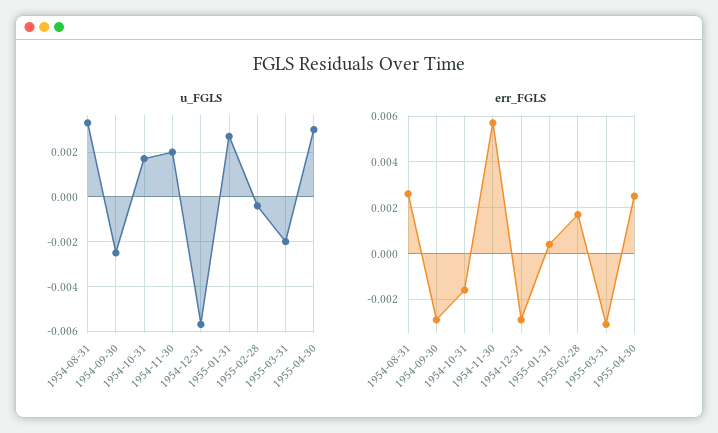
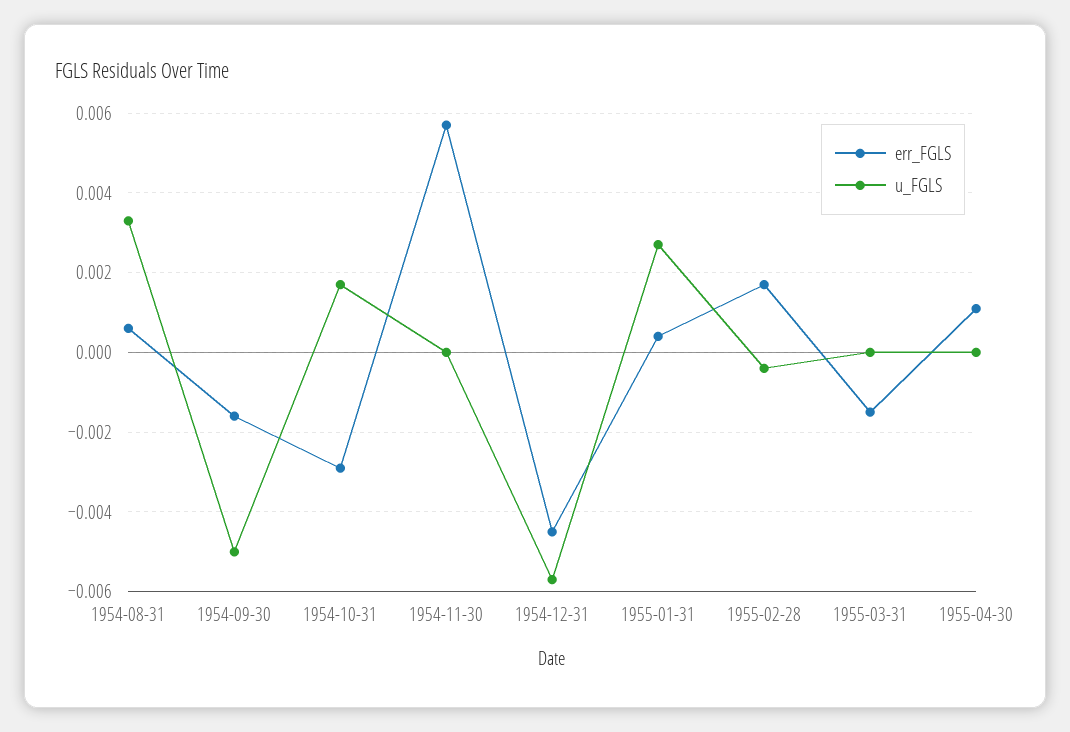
  {
    "u_FGLS": {
      "1954-08-31": 0.0035,
-     "1954-09-30": -0.0025,
+     "1954-09-30": -0.005,
      "1954-10-31": 0.0015,
-     "1954-11-30": 0.002,
+     "1954-11-30": 0,
      "1954-12-31": -0.0055,
      "1955-01-31": 0.0025,
      "1955-02-28": -0.0005,
-     "1955-03-31": -0.002,
+     "1955-03-31": 0,
-     "1955-04-30": 0.003
+     "1955-04-30": 0
    },
    "err_FGLS": {
-     "1954-08-31": 0.0025,
+     "1954-08-31": 0.0005,
-     "1954-09-30": -0.003,
+     "1954-09-30": -0.0015,
-     "1954-10-31": -0.0015,
+     "1954-10-31": -0.003,
      "1954-11-30": 0.0055,
-     "1954-12-31": -0.003,
+     "1954-12-31": -0.0045,
      "1955-01-31": 0.0005,
      "1955-02-28": 0.0015,
-     "1955-03-31": -0.003,
+     "1955-03-31": -0.0015,
-     "1955-04-30": 0.0025
+     "1955-04-30": 0.001
    }
  }

